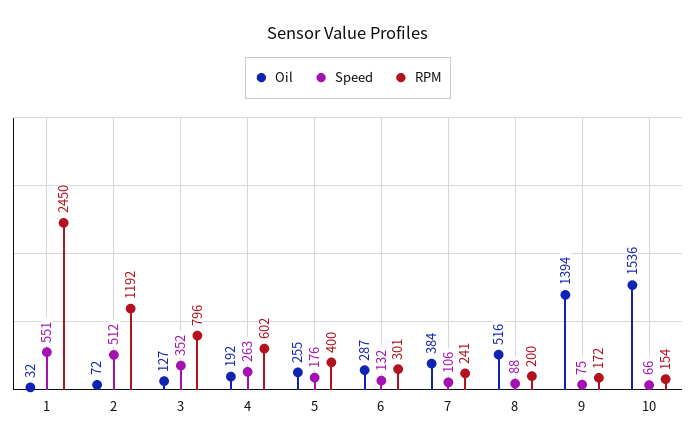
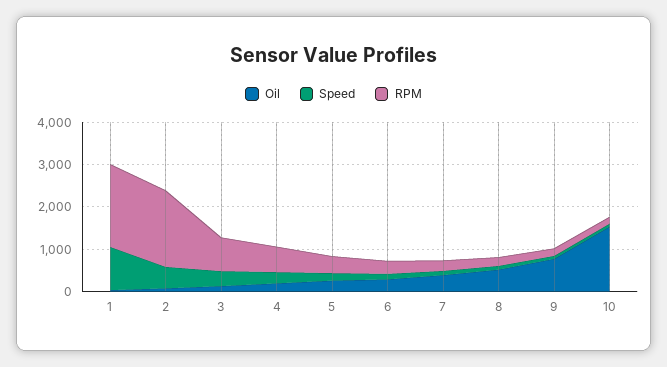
  {
    "Oil": {
      "1": 32,
      "2": 72,
      "3": 127,
      "4": 192,
      "5": 255,
      "6": 287,
      "7": 384,
      "8": 516,
-     "9": 1394,
+     "9": 800,
      "10": 1536
    },
    "Speed": {
-     "1": 551,
+     "1": 1000,
      "2": 512,
      "3": 352,
      "4": 263,
      "5": 176,
      "6": 132,
      "7": 106,
      "8": 88,
      "9": 75,
      "10": 66
    },
    "RPM": {
-     "1": 2450,
+     "1": 2000,
-     "2": 1192,
+     "2": 1800,
      "3": 796,
      "4": 602,
      "5": 400,
      "6": 301,
      "7": 241,
      "8": 200,
      "9": 172,
      "10": 154
    }
  }

